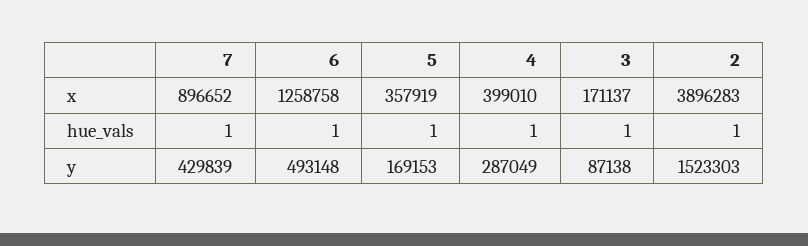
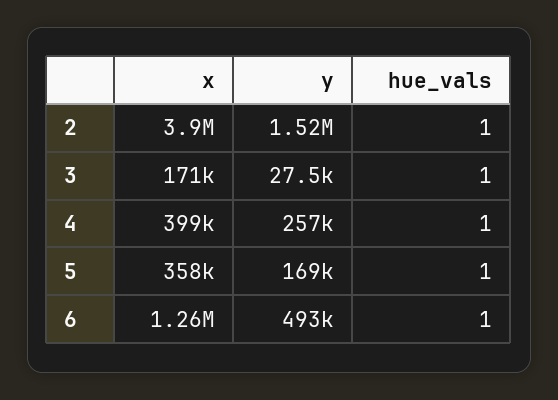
  {
-   "7": {
-     "x": 896652,
-     "hue_vals": 1,
-     "y": 429839
-   },
    "6": {
      "x": 1258758,
      "hue_vals": 1,
      "y": 493148
    },
    "5": {
      "x": 357919,
      "hue_vals": 1,
      "y": 169153
    },
    "4": {
      "x": 399010,
      "hue_vals": 1,
-     "y": 287049
+     "y": 257000
    },
    "3": {
      "x": 171137,
      "hue_vals": 1,
-     "y": 87138
+     "y": 27500
    },
    "2": {
      "x": 3896283,
      "hue_vals": 1,
      "y": 1523303
    }
  }

